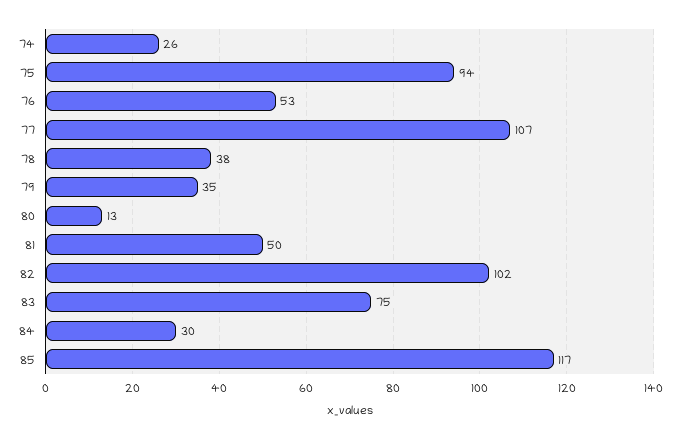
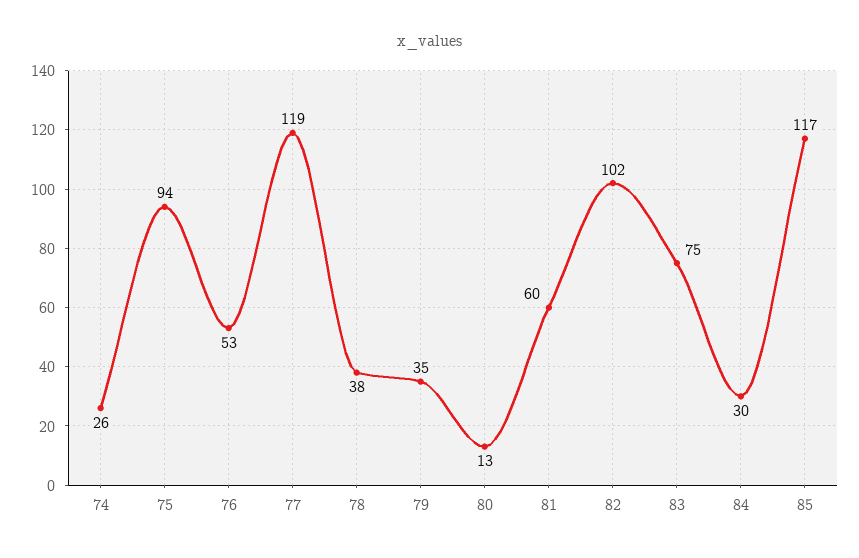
  {
    "74": 26,
    "75": 94,
    "76": 53,
-   "77": 107,
+   "77": 119,
    "78": 38,
    "79": 35,
    "80": 13,
-   "81": 50,
+   "81": 60,
    "82": 102,
    "83": 75,
    "84": 30,
    "85": 117
  }

